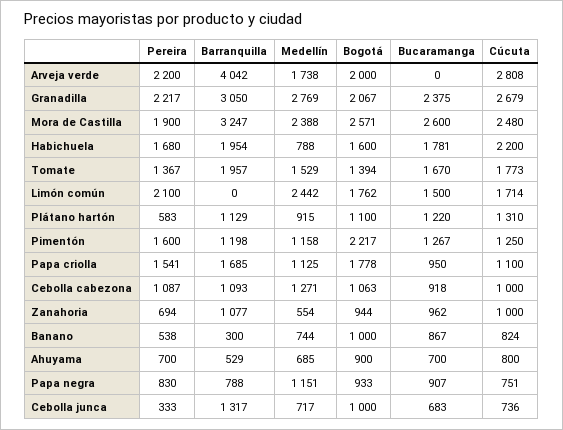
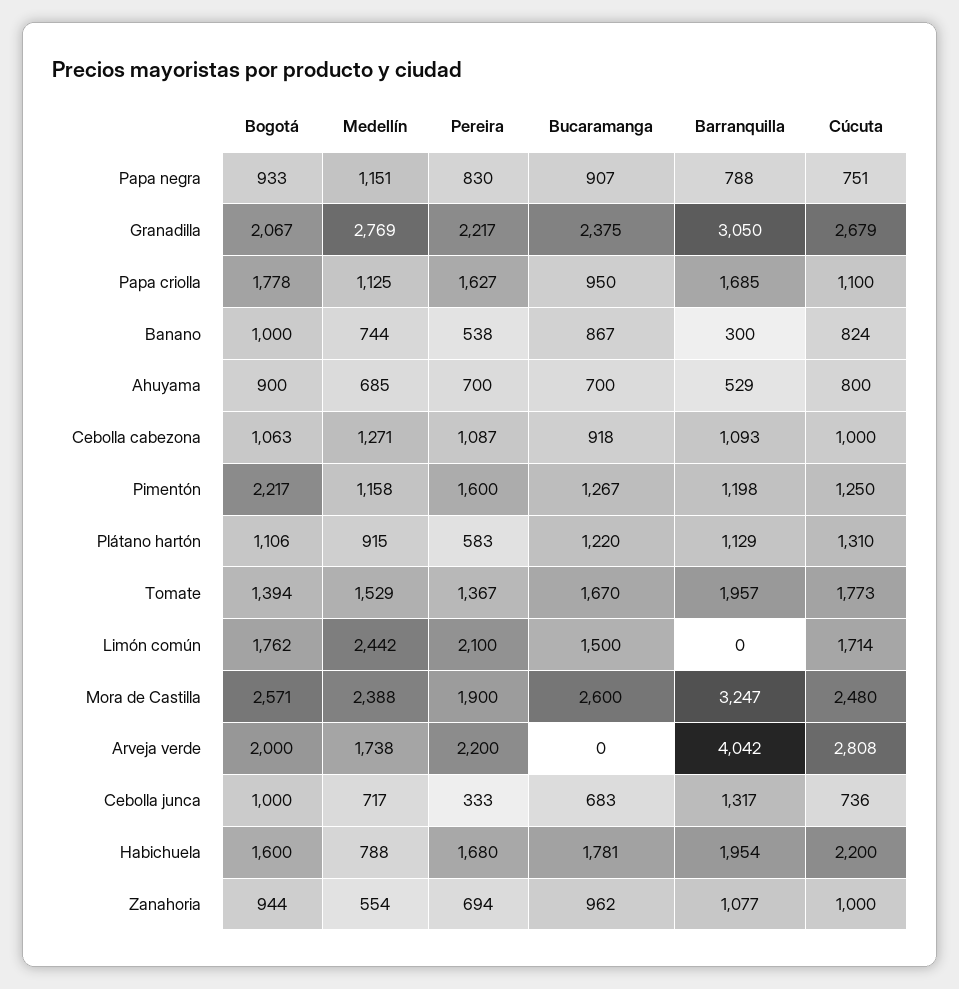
  {
    "Pereira": {
      "Arveja verde": 2200,
      "Granadilla": 2217,
      "Mora de Castilla": 1900,
      "Habichuela": 1680,
      "Tomate": 1367,
      "Limón común": 2100,
      "Plátano hartón": 583,
      "Pimentón": 1600,
-     "Papa criolla": 1541,
+     "Papa criolla": 1627,
      "Cebolla cabezona": 1087,
      "Zanahoria": 694,
      "Banano": 538,
      "Ahuyama": 700,
      "Papa negra": 830,
      "Cebolla junca": 333
    },
    "Barranquilla": {
      "Arveja verde": 4042,
      "Granadilla": 3050,
      "Mora de Castilla": 3247,
      "Habichuela": 1954,
      "Tomate": 1957,
      "Limón común": 0,
      "Plátano hartón": 1129,
      "Pimentón": 1198,
      "Papa criolla": 1685,
      "Cebolla cabezona": 1093,
      "Zanahoria": 1077,
      "Banano": 300,
      "Ahuyama": 529,
      "Papa negra": 788,
      "Cebolla junca": 1317
    },
    "Medellín": {
      "Arveja verde": 1738,
      "Granadilla": 2769,
      "Mora de Castilla": 2388,
      "Habichuela": 788,
      "Tomate": 1529,
      "Limón común": 2442,
      "Plátano hartón": 915,
      "Pimentón": 1158,
      "Papa criolla": 1125,
      "Cebolla cabezona": 1271,
      "Zanahoria": 554,
      "Banano": 744,
      "Ahuyama": 685,
      "Papa negra": 1151,
      "Cebolla junca": 717
    },
    "Bogotá": {
      "Arveja verde": 2000,
      "Granadilla": 2067,
      "Mora de Castilla": 2571,
      "Habichuela": 1600,
      "Tomate": 1394,
      "Limón común": 1762,
-     "Plátano hartón": 1100,
+     "Plátano hartón": 1106,
      "Pimentón": 2217,
      "Papa criolla": 1778,
      "Cebolla cabezona": 1063,
      "Zanahoria": 944,
      "Banano": 1000,
      "Ahuyama": 900,
      "Papa negra": 933,
      "Cebolla junca": 1000
    },
    "Bucaramanga": {
      "Arveja verde": 0,
      "Granadilla": 2375,
      "Mora de Castilla": 2600,
      "Habichuela": 1781,
      "Tomate": 1670,
      "Limón común": 1500,
      "Plátano hartón": 1220,
      "Pimentón": 1267,
      "Papa criolla": 950,
      "Cebolla cabezona": 918,
      "Zanahoria": 962,
      "Banano": 867,
      "Ahuyama": 700,
      "Papa negra": 907,
      "Cebolla junca": 683
    },
    "Cúcuta": {
      "Arveja verde": 2808,
      "Granadilla": 2679,
      "Mora de Castilla": 2480,
      "Habichuela": 2200,
      "Tomate": 1773,
      "Limón común": 1714,
      "Plátano hartón": 1310,
      "Pimentón": 1250,
      "Papa criolla": 1100,
      "Cebolla cabezona": 1000,
      "Zanahoria": 1000,
      "Banano": 824,
      "Ahuyama": 800,
      "Papa negra": 751,
      "Cebolla junca": 736
    }
  }

